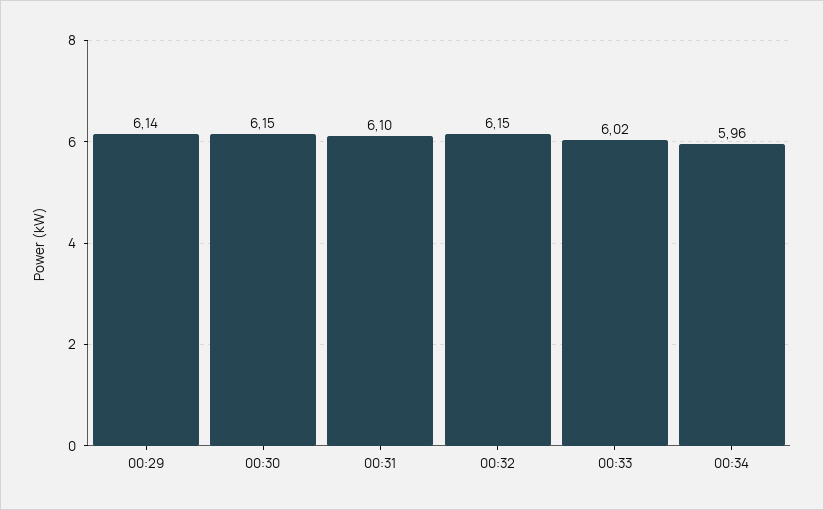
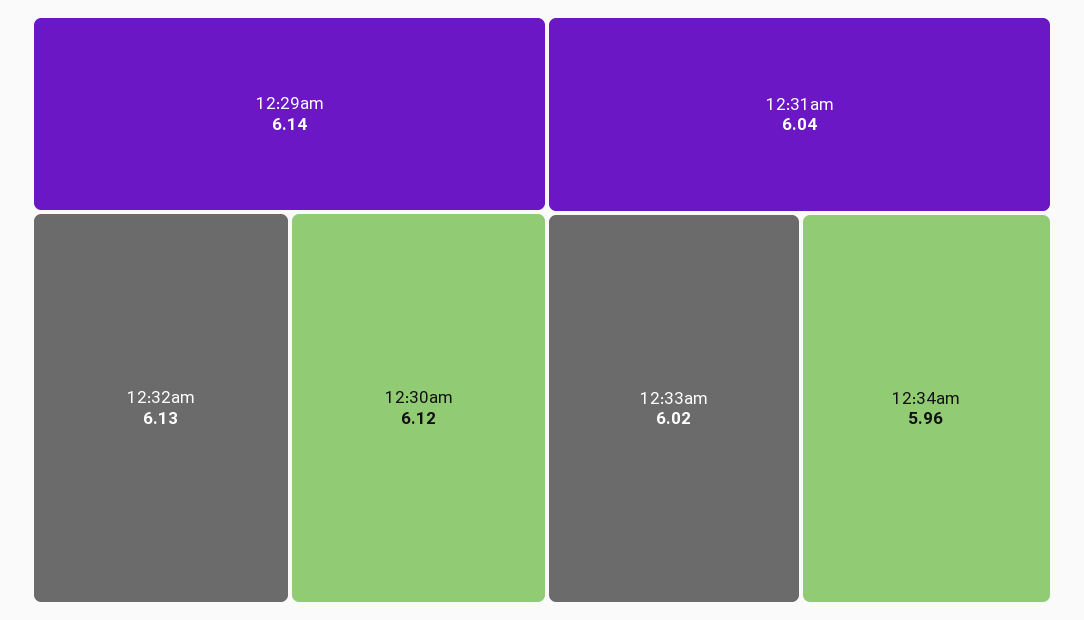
  {
    "00:29": 6.14,
-   "00:30": 6.15,
+   "00:30": 6.12,
-   "00:31": 6.1,
+   "00:31": 6.04,
-   "00:32": 6.15,
+   "00:32": 6.13,
    "00:33": 6.02,
    "00:34": 5.96
  }

